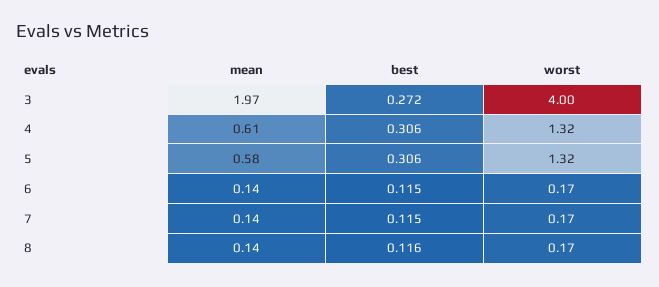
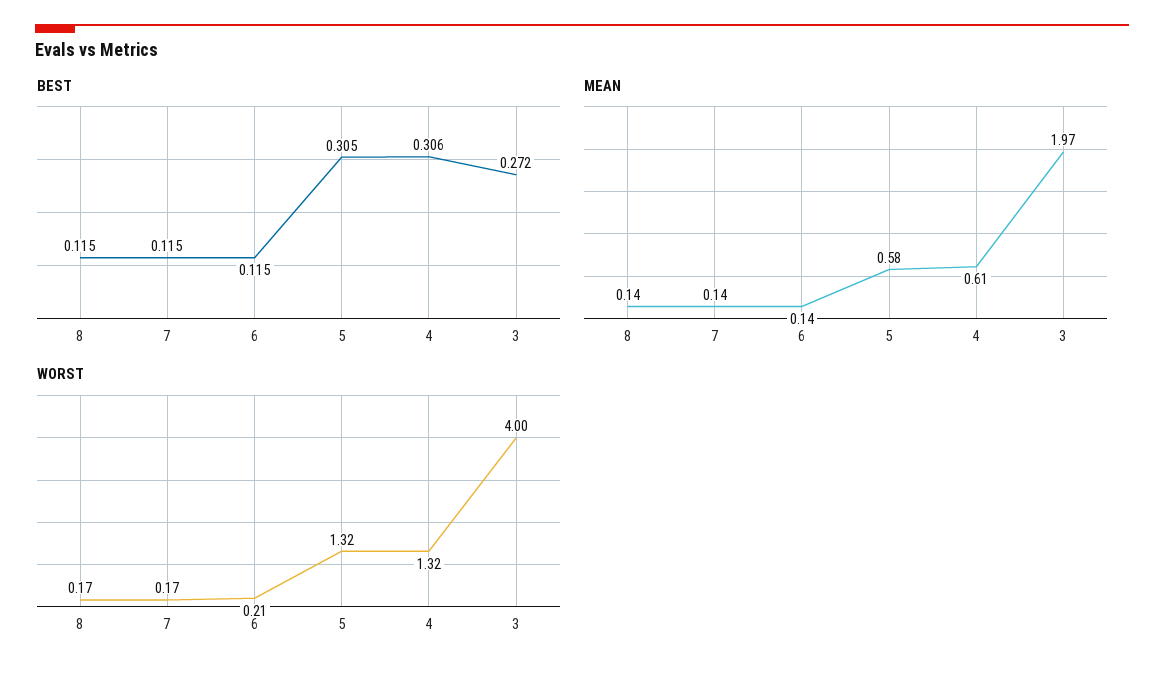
  {
    "mean": {
      "3": 1.97,
      "4": 0.61,
      "5": 0.58,
      "6": 0.14,
      "7": 0.14,
      "8": 0.14
    },
    "best": {
      "3": 0.272,
      "4": 0.306,
-     "5": 0.306,
+     "5": 0.305,
      "6": 0.115,
      "7": 0.115,
-     "8": 0.116
+     "8": 0.115
    },
    "worst": {
      "3": 4,
      "4": 1.32,
      "5": 1.32,
-     "6": 0.17,
+     "6": 0.21,
      "7": 0.17,
      "8": 0.17
    }
  }

